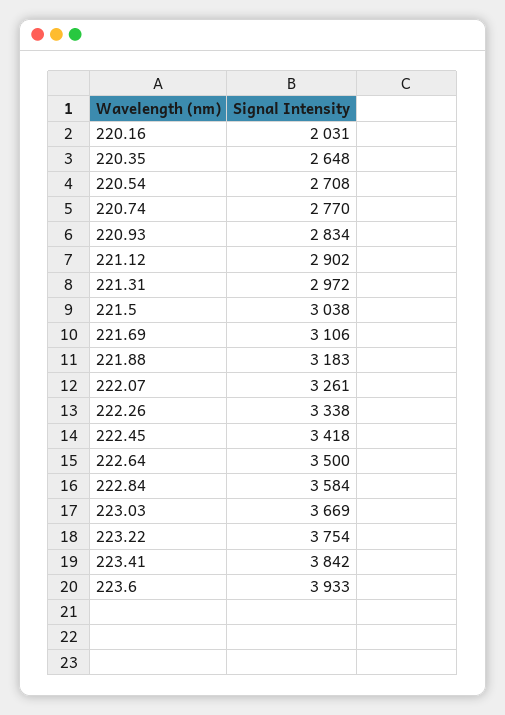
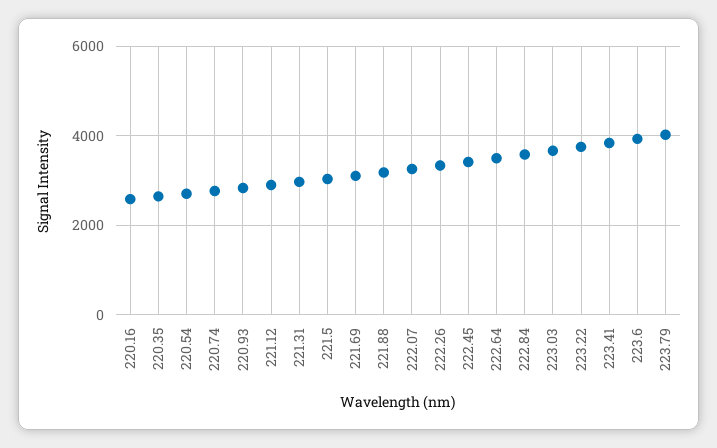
  {
-   "220.16": 2031,
+   "220.16": 2600,
    "220.35": 2648,
    "220.54": 2708,
    "220.74": 2770,
    "220.93": 2834,
    "221.12": 2902,
    "221.31": 2972,
    "221.5": 3038,
    "221.69": 3106,
    "221.88": 3183,
    "222.07": 3261,
    "222.26": 3338,
    "222.45": 3418,
    "222.64": 3500,
    "222.84": 3584,
    "223.03": 3669,
    "223.22": 3754,
    "223.41": 3842,
-   "223.6": 3933
+   "223.6": 3933,
+   "223.79": 4000
  }

